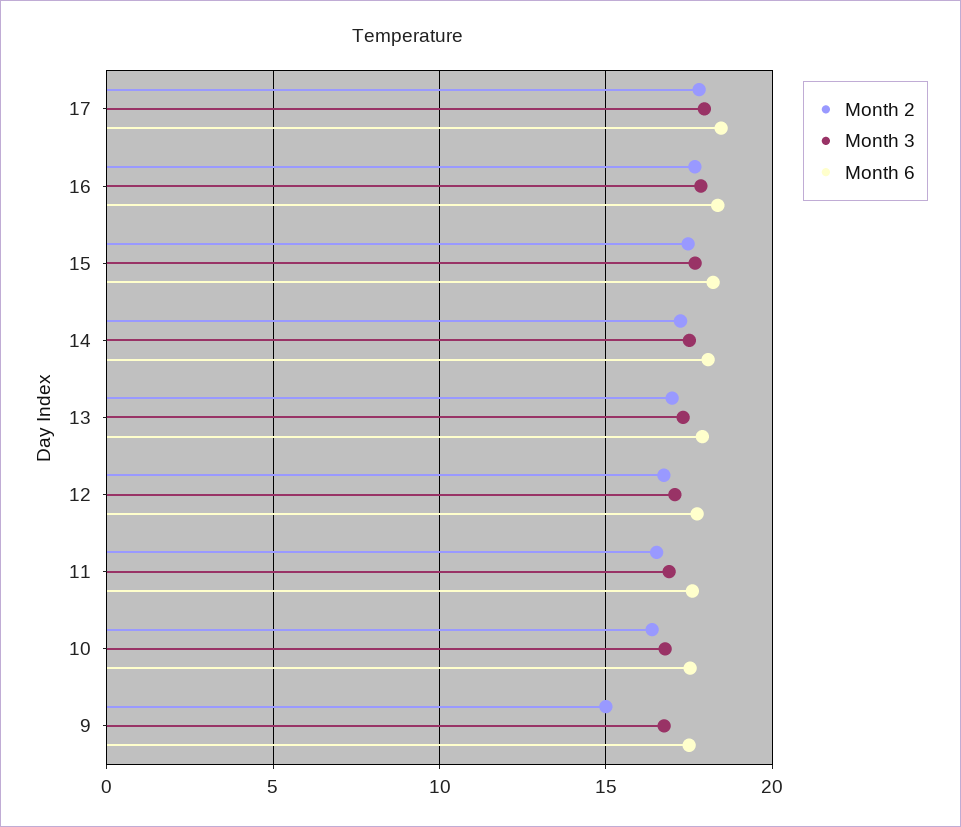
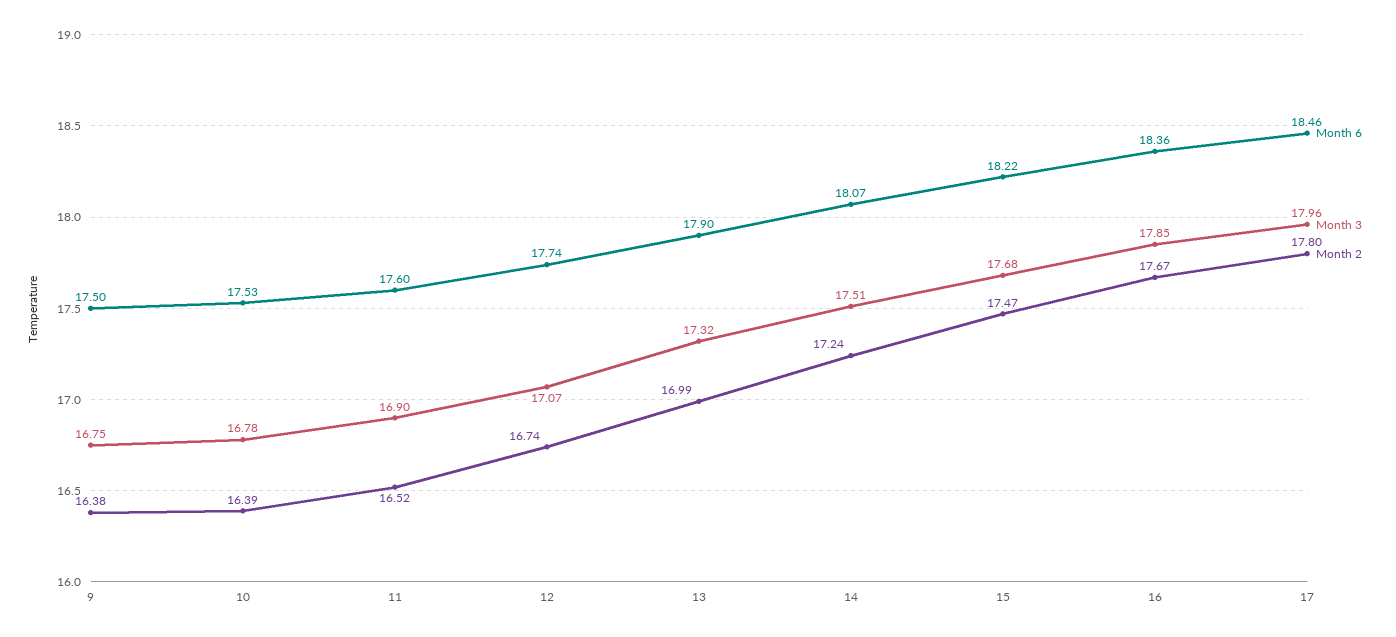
  {
    "Month 2": {
      "17": 17.8,
      "16": 17.67,
      "15": 17.47,
      "14": 17.24,
      "13": 16.99,
      "12": 16.74,
      "11": 16.52,
      "10": 16.39,
-     "9": 15
+     "9": 16.38
    },
    "Month 3": {
      "17": 17.96,
      "16": 17.85,
      "15": 17.68,
      "14": 17.51,
      "13": 17.32,
      "12": 17.07,
      "11": 16.9,
      "10": 16.78,
      "9": 16.75
    },
    "Month 6": {
      "17": 18.46,
      "16": 18.36,
      "15": 18.22,
      "14": 18.07,
      "13": 17.9,
      "12": 17.74,
      "11": 17.6,
      "10": 17.53,
      "9": 17.5
    }
  }

